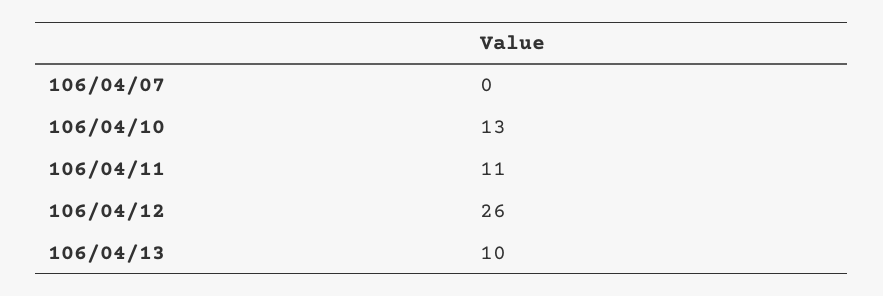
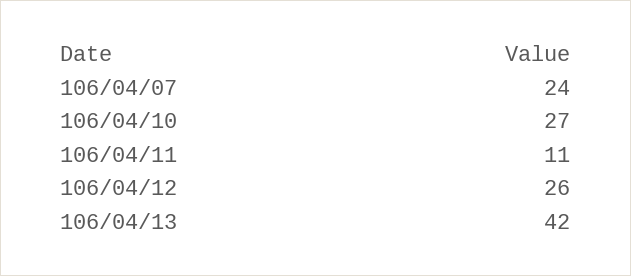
  {
-   "106/04/07": 0,
+   "106/04/07": 24,
-   "106/04/10": 13,
+   "106/04/10": 27,
    "106/04/11": 11,
    "106/04/12": 26,
-   "106/04/13": 10
+   "106/04/13": 42
  }

